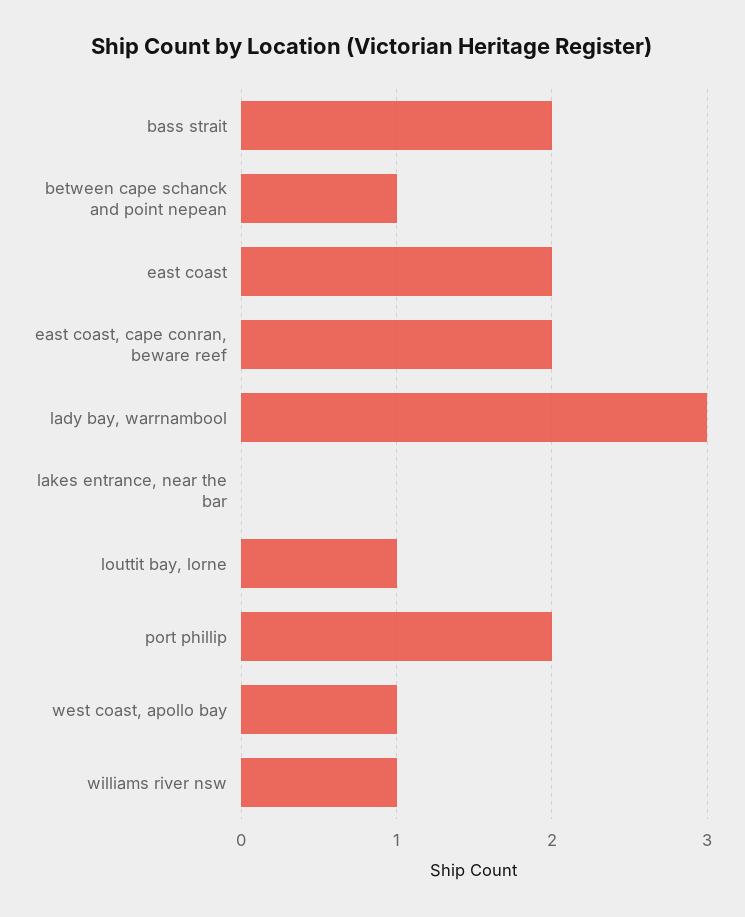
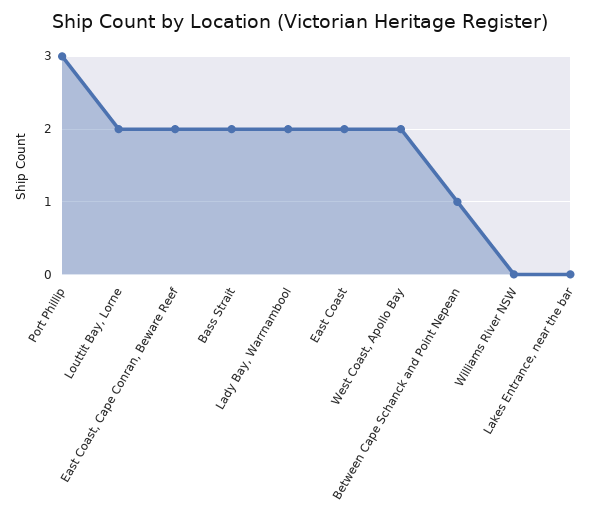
  {
    "bass strait": 2,
    "between cape schanck and point nepean": 1,
    "east coast": 2,
    "east coast, cape conran, beware reef": 2,
-   "lady bay, warrnambool": 3,
+   "lady bay, warrnambool": 2,
    "lakes entrance, near the bar": 0,
-   "louttit bay, lorne": 1,
+   "louttit bay, lorne": 2,
-   "port phillip": 2,
+   "port phillip": 3,
-   "west coast, apollo bay": 1,
+   "west coast, apollo bay": 2,
-   "williams river nsw": 1
+   "williams river nsw": 0
  }

